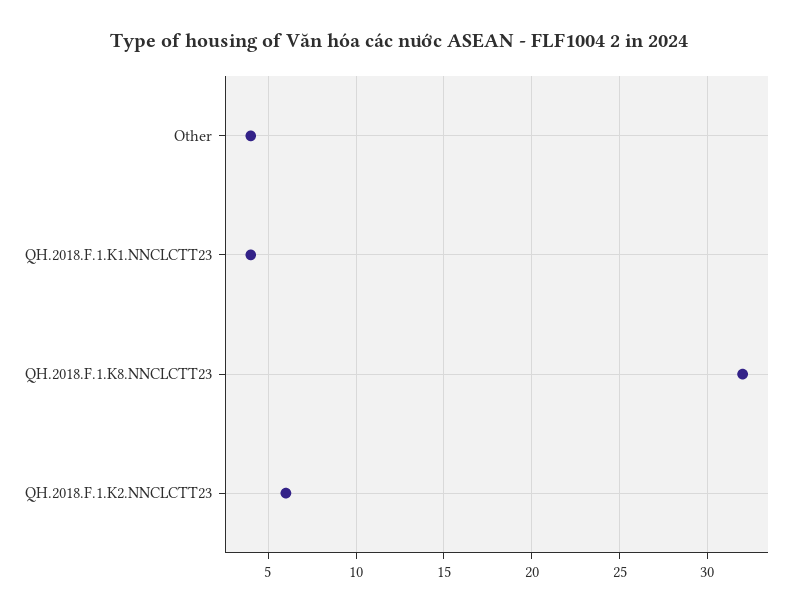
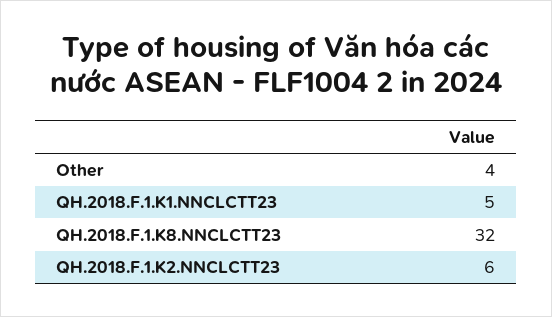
  {
    "Other": 4,
-   "QH.2018.F.1.K1.NNCLCTT23": 4,
+   "QH.2018.F.1.K1.NNCLCTT23": 5,
    "QH.2018.F.1.K8.NNCLCTT23": 32,
    "QH.2018.F.1.K2.NNCLCTT23": 6
  }

